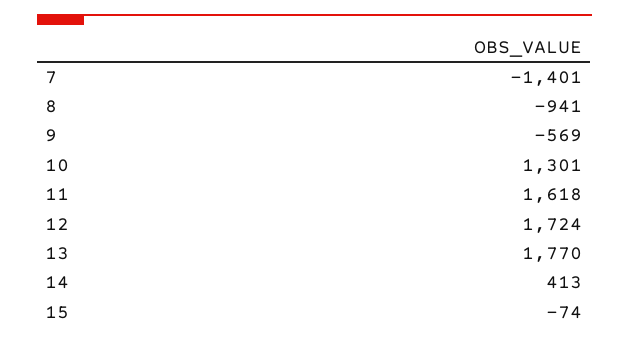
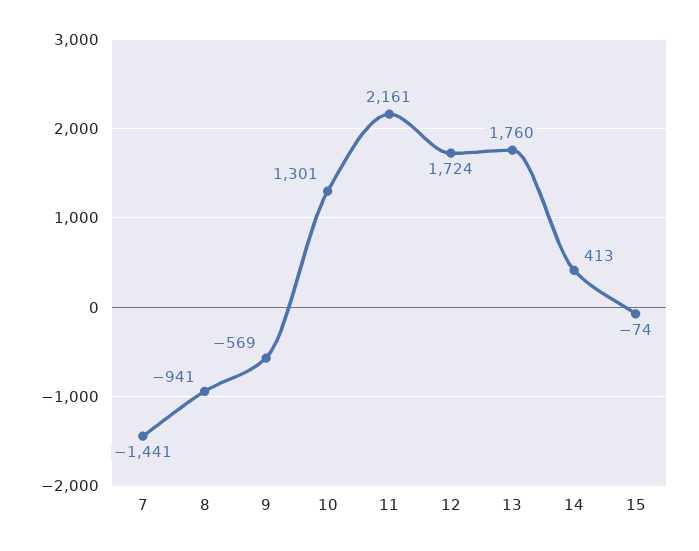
  {
-   "7": -1401,
+   "7": -1441,
    "8": -941,
    "9": -569,
    "10": 1301,
-   "11": 1618,
+   "11": 2161,
    "12": 1724,
-   "13": 1770,
+   "13": 1760,
    "14": 413,
    "15": -74
  }

